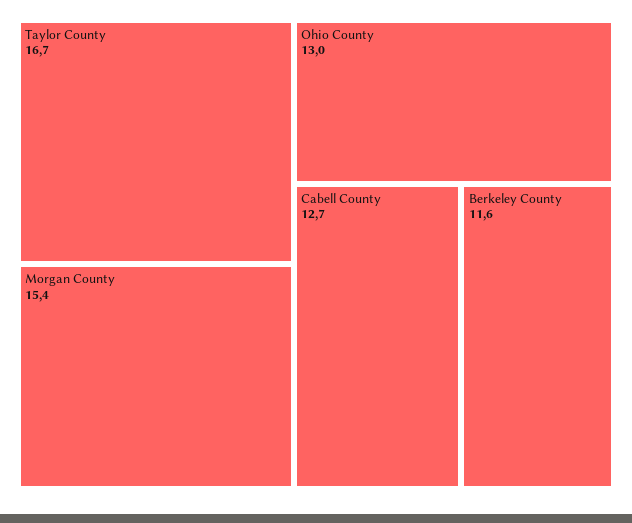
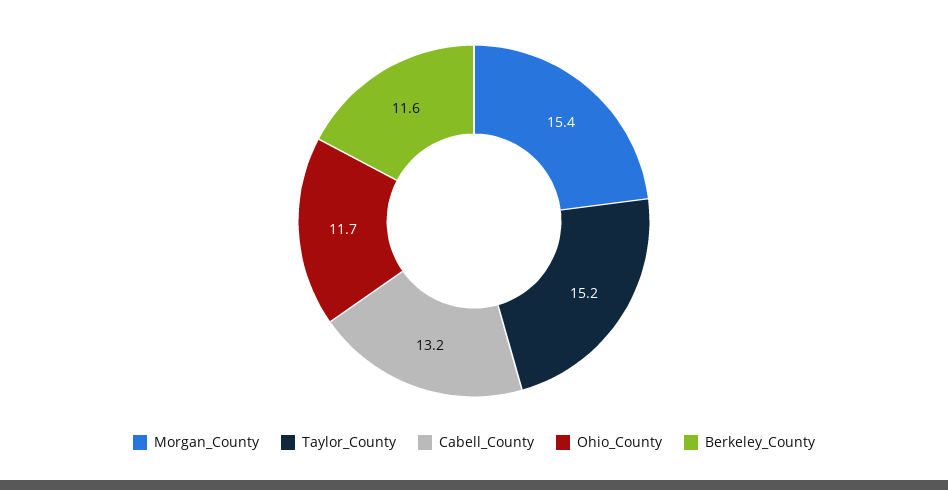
  {
-   "Taylor County": 16.7,
+   "Taylor County": 15.2,
    "Morgan County": 15.4,
-   "Ohio County": 13,
+   "Ohio County": 11.7,
-   "Cabell County": 12.7,
+   "Cabell County": 13.2,
    "Berkeley County": 11.6
  }

